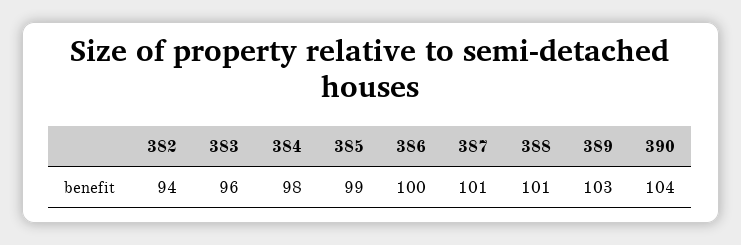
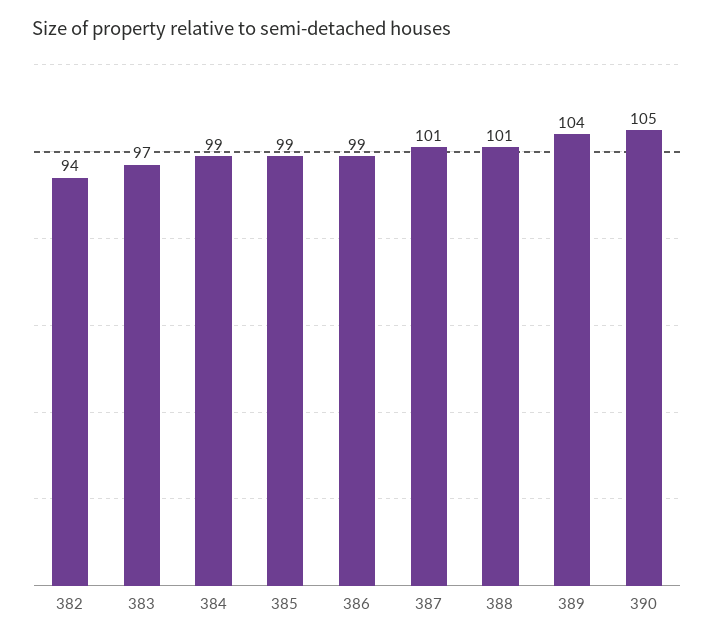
  {
    "382": 94,
-   "383": 96,
+   "383": 97,
-   "384": 98,
+   "384": 99,
    "385": 99,
-   "386": 100,
+   "386": 99,
    "387": 101,
    "388": 101,
-   "389": 103,
+   "389": 104,
-   "390": 104
+   "390": 105
  }

